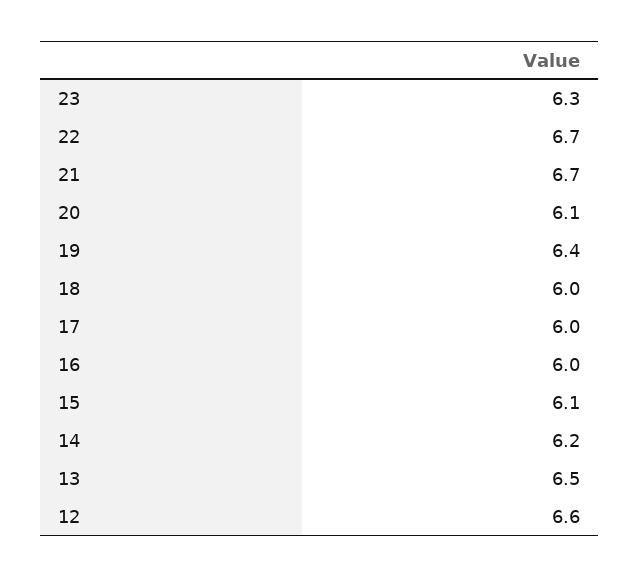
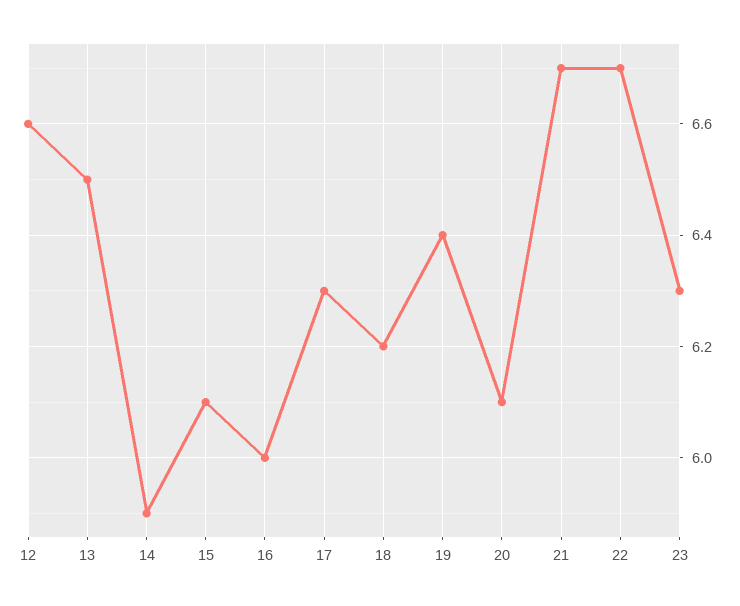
  {
    "23": 6.3,
    "22": 6.7,
    "21": 6.7,
    "20": 6.1,
    "19": 6.4,
-   "18": 6,
+   "18": 6.2,
-   "17": 6,
+   "17": 6.3,
    "16": 6,
    "15": 6.1,
-   "14": 6.2,
+   "14": 5.9,
    "13": 6.5,
    "12": 6.6
  }

